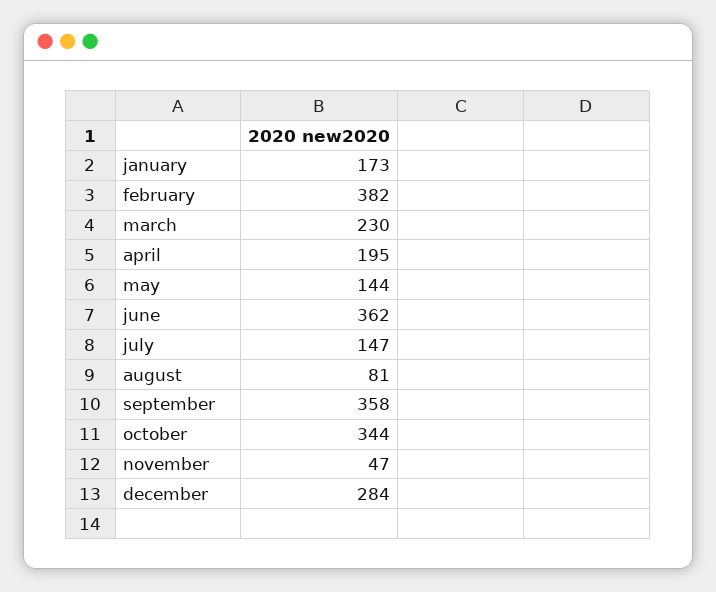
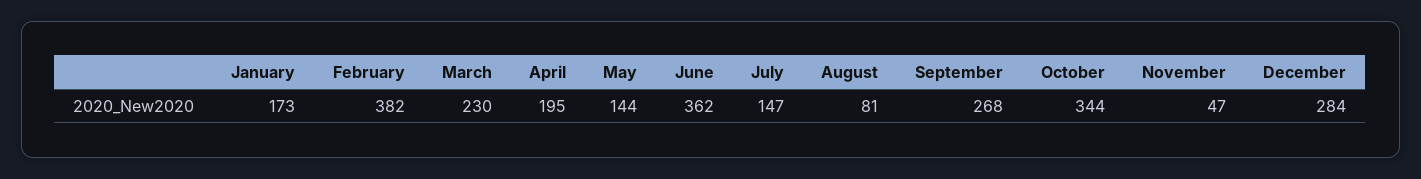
  {
    "january": 173,
    "february": 382,
    "march": 230,
    "april": 195,
    "may": 144,
    "june": 362,
    "july": 147,
    "august": 81,
-   "september": 358,
+   "september": 268,
    "october": 344,
    "november": 47,
    "december": 284
  }

